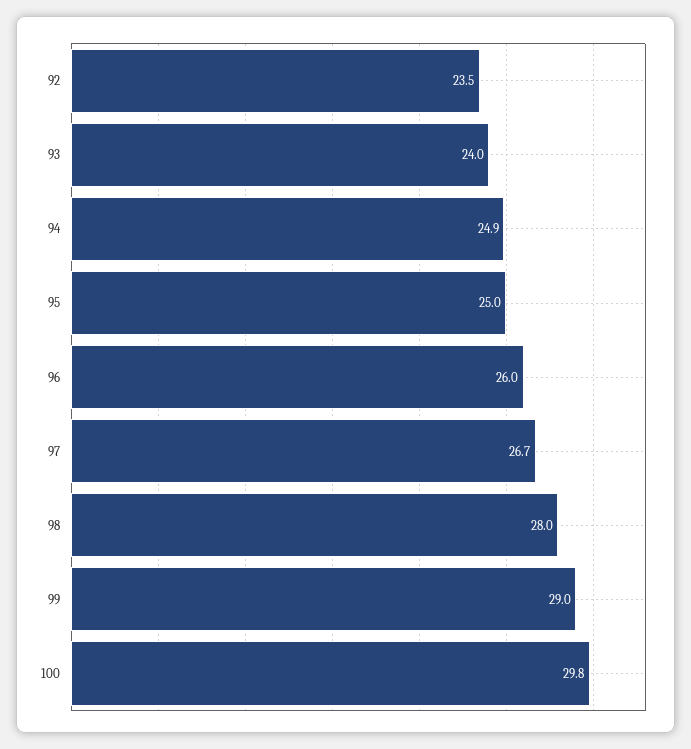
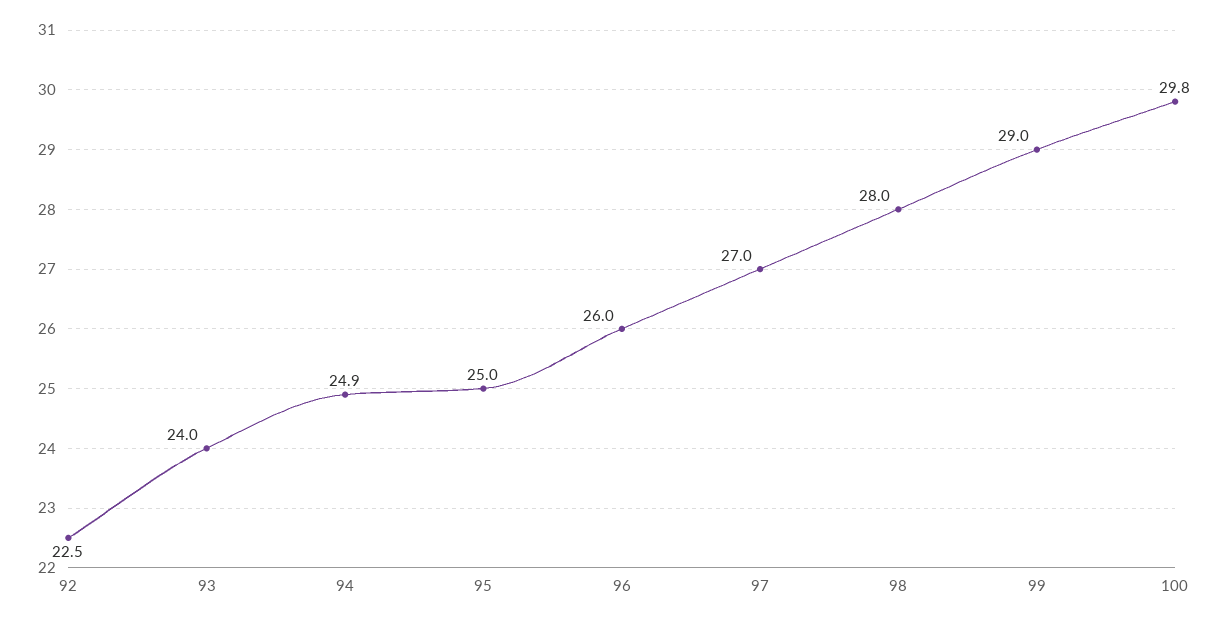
  {
-   "92": 23.5,
+   "92": 22.5,
    "93": 24,
    "94": 24.9,
    "95": 25,
    "96": 26,
-   "97": 26.7,
+   "97": 27,
    "98": 28,
    "99": 29,
    "100": 29.8
  }

